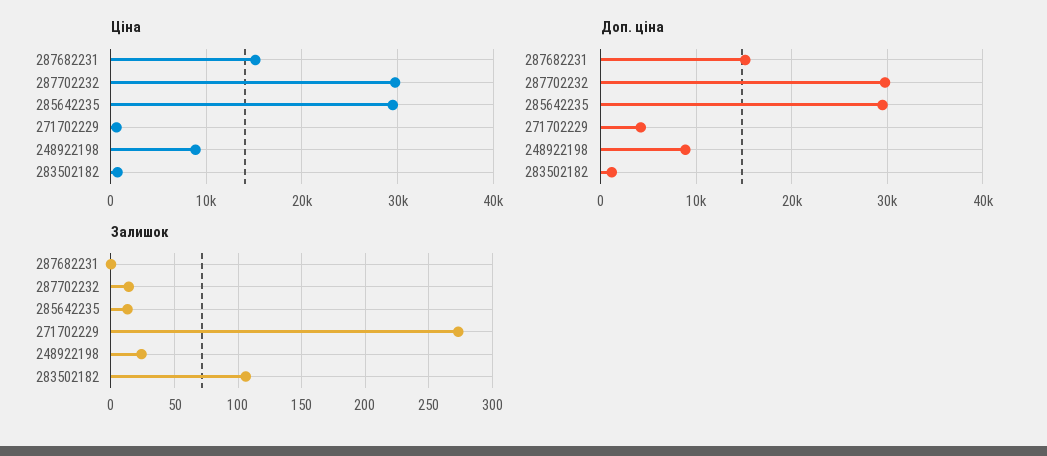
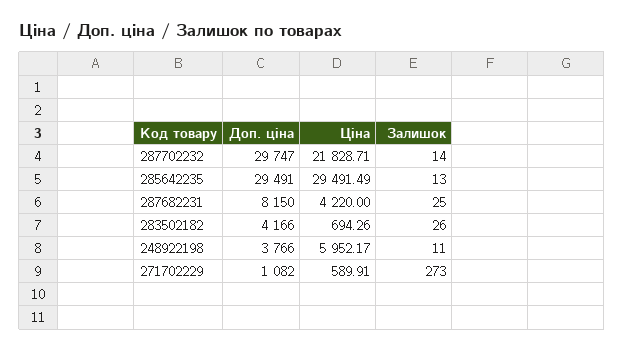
  {
    "Ціна": {
-     "287682231": 15000,
+     "287682231": 4220,
-     "287702232": 30000,
+     "287702232": 21828.71,
      "285642235": 29491.49,
      "271702229": 589.91,
-     "248922198": 9000,
+     "248922198": 5952.17,
      "283502182": 694.26
    },
    "Доп. ціна": {
-     "287682231": 15000,
+     "287682231": 8150,
      "287702232": 29747,
      "285642235": 29491,
-     "271702229": 4000,
+     "271702229": 1082,
-     "248922198": 9000,
+     "248922198": 3766,
-     "283502182": 1000
+     "283502182": 4166
    },
    "Залишок": {
-     "287682231": 0,
+     "287682231": 25,
      "287702232": 14,
      "285642235": 13,
      "271702229": 273,
-     "248922198": 25,
+     "248922198": 11,
-     "283502182": 105
+     "283502182": 26
    }
  }

